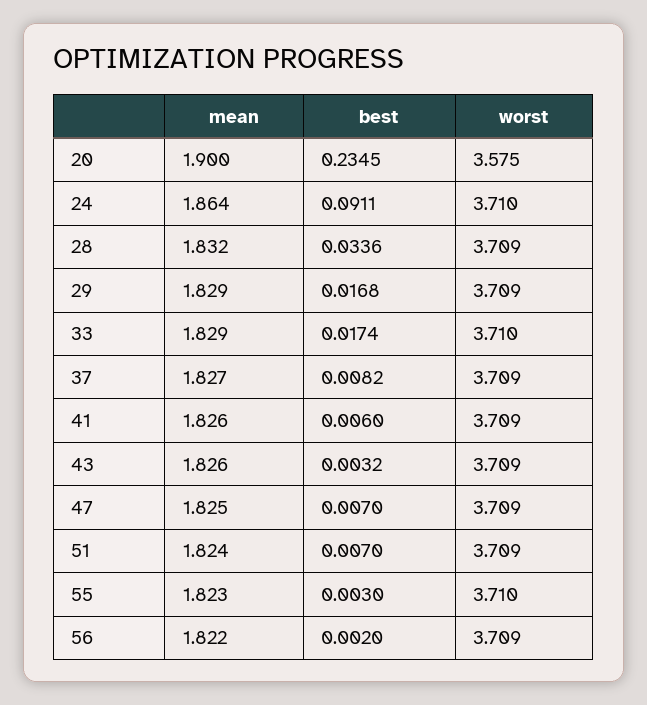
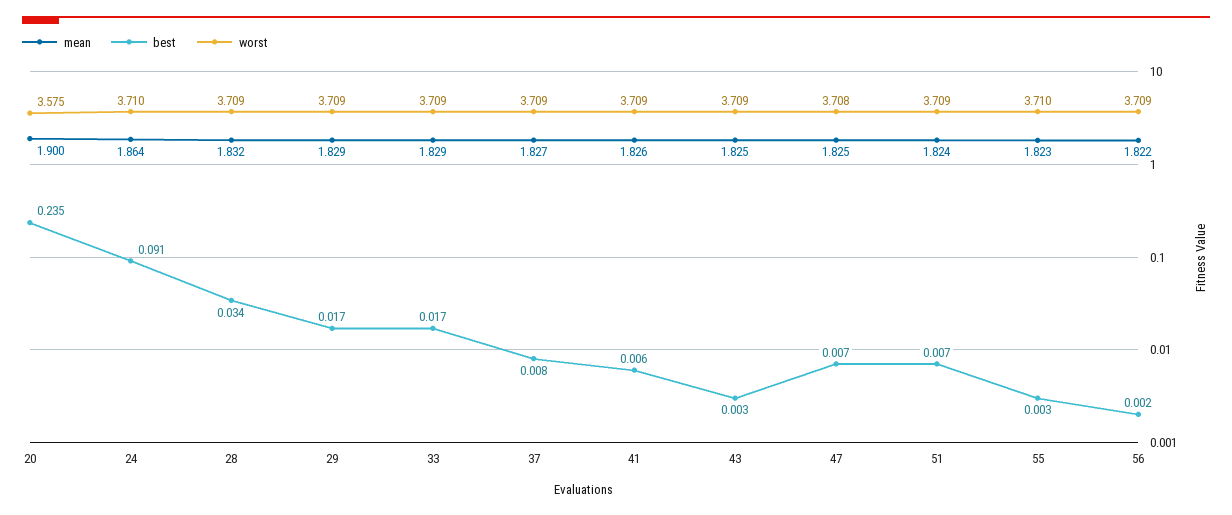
  {
    "mean": {
      "20": 1.9,
      "24": 1.864,
      "28": 1.832,
      "29": 1.829,
      "33": 1.829,
      "37": 1.827,
      "41": 1.826,
-     "43": 1.826,
+     "43": 1.825,
      "47": 1.825,
      "51": 1.824,
      "55": 1.823,
      "56": 1.822
    },
    "best": {
      "20": 0.2345,
      "24": 0.0911,
      "28": 0.0336,
      "29": 0.0168,
      "33": 0.0174,
      "37": 0.0082,
      "41": 0.006,
      "43": 0.0032,
      "47": 0.007,
      "51": 0.007,
      "55": 0.003,
      "56": 0.002
    },
    "worst": {
      "20": 3.575,
      "24": 3.71,
      "28": 3.709,
      "29": 3.709,
-     "33": 3.71,
+     "33": 3.709,
      "37": 3.709,
      "41": 3.709,
      "43": 3.709,
-     "47": 3.709,
+     "47": 3.708,
      "51": 3.709,
      "55": 3.71,
      "56": 3.709
    }
  }

